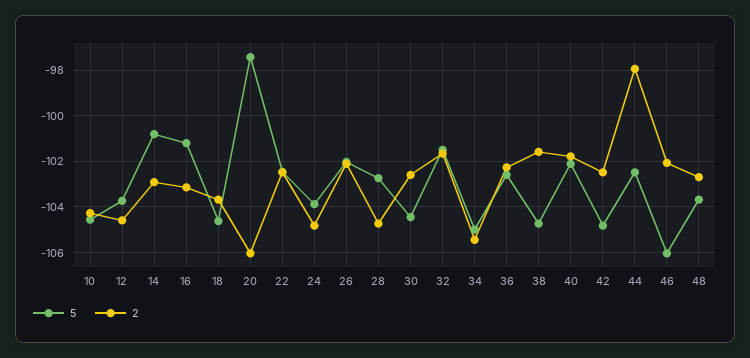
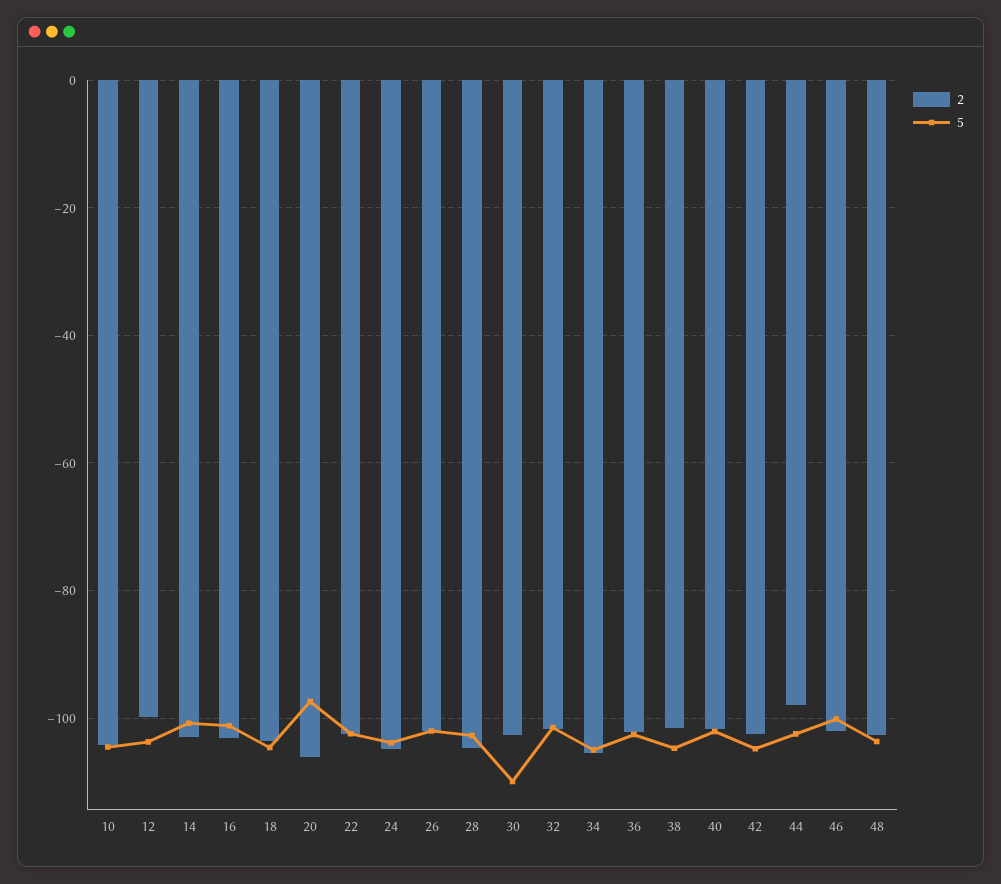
  {
    "5": {
      "10": -104.5,
      "12": -103.5,
      "14": -101,
      "16": -101,
      "18": -104.5,
      "20": -97.5,
      "22": -102.5,
      "24": -104,
      "26": -102,
      "28": -102.5,
-     "30": -104.5,
+     "30": -110,
      "32": -101.5,
      "34": -105,
      "36": -102.5,
      "38": -104.5,
      "40": -102,
      "42": -105,
      "44": -102.5,
-     "46": -106,
+     "46": -100,
      "48": -103.5
    },
    "2": {
      "10": -104.5,
-     "12": -104.5,
+     "12": -100,
      "14": -103,
      "16": -103,
      "18": -103.5,
      "20": -106,
      "22": -102.5,
      "24": -105,
      "26": -102,
      "28": -104.5,
      "30": -102.5,
      "32": -101.5,
      "34": -105.5,
      "36": -102.5,
      "38": -101.5,
      "40": -102,
      "42": -102.5,
      "44": -98,
      "46": -102,
      "48": -102.5
    }
  }

